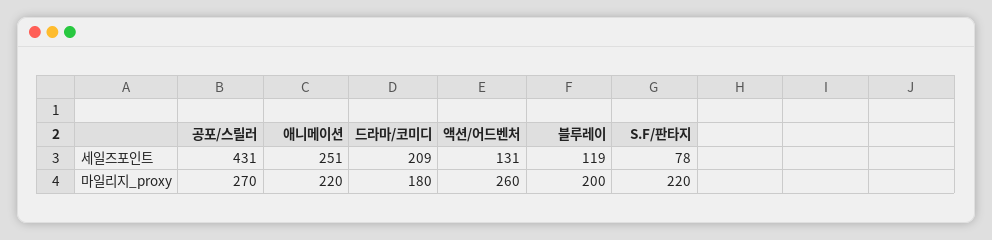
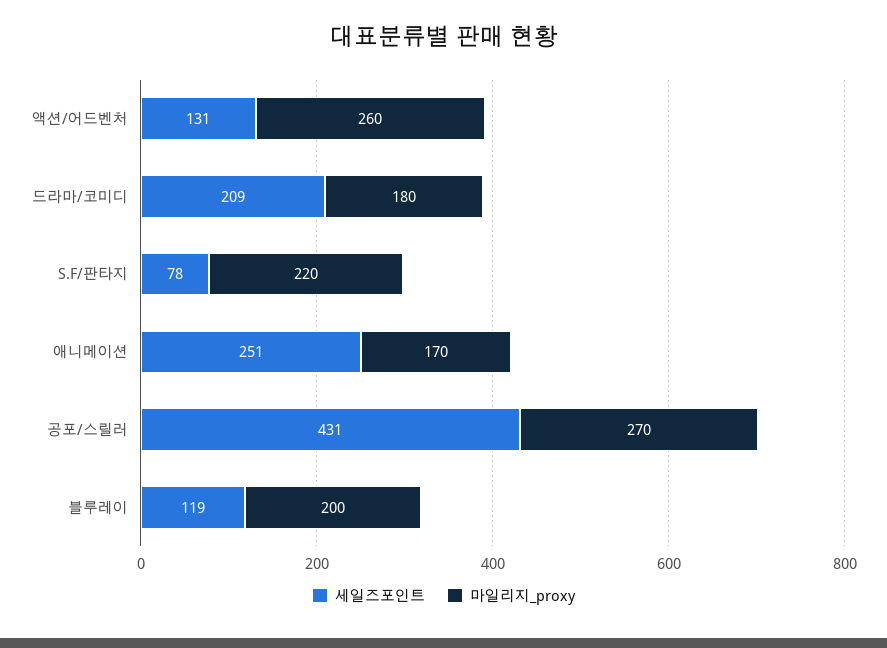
  {
    "세일즈포인트": {
      "공포/스릴러": 431,
      "애니메이션": 251,
      "드라마/코미디": 209,
      "액션/어드벤처": 131,
      "블루레이": 119,
      "S.F/판타지": 78
    },
    "마일리지_proxy": {
      "공포/스릴러": 270,
-     "애니메이션": 220,
+     "애니메이션": 170,
      "드라마/코미디": 180,
      "액션/어드벤처": 260,
      "블루레이": 200,
      "S.F/판타지": 220
    }
  }

